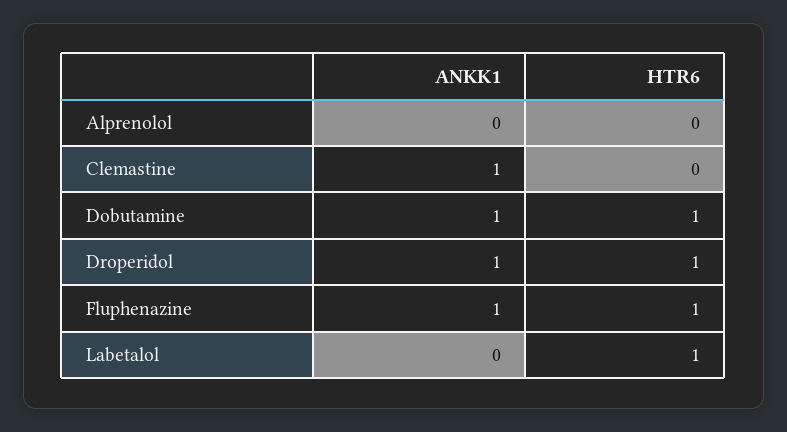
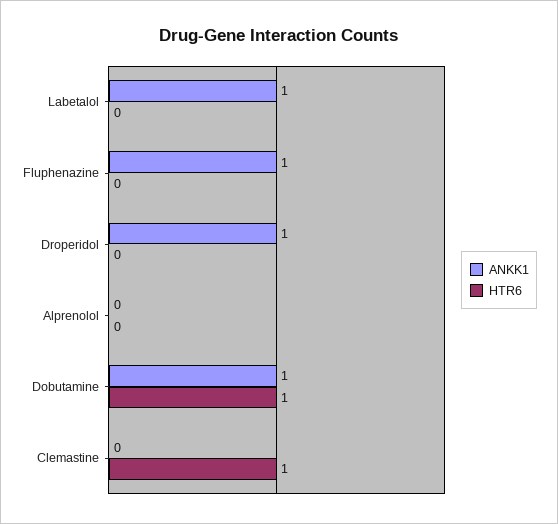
  {
    "ANKK1": {
      "Alprenolol": 0,
-     "Clemastine": 1,
+     "Clemastine": 0,
      "Dobutamine": 1,
      "Droperidol": 1,
      "Fluphenazine": 1,
-     "Labetalol": 0
+     "Labetalol": 1
    },
    "HTR6": {
      "Alprenolol": 0,
-     "Clemastine": 0,
+     "Clemastine": 1,
      "Dobutamine": 1,
-     "Droperidol": 1,
+     "Droperidol": 0,
-     "Fluphenazine": 1,
+     "Fluphenazine": 0,
-     "Labetalol": 1
+     "Labetalol": 0
    }
  }

